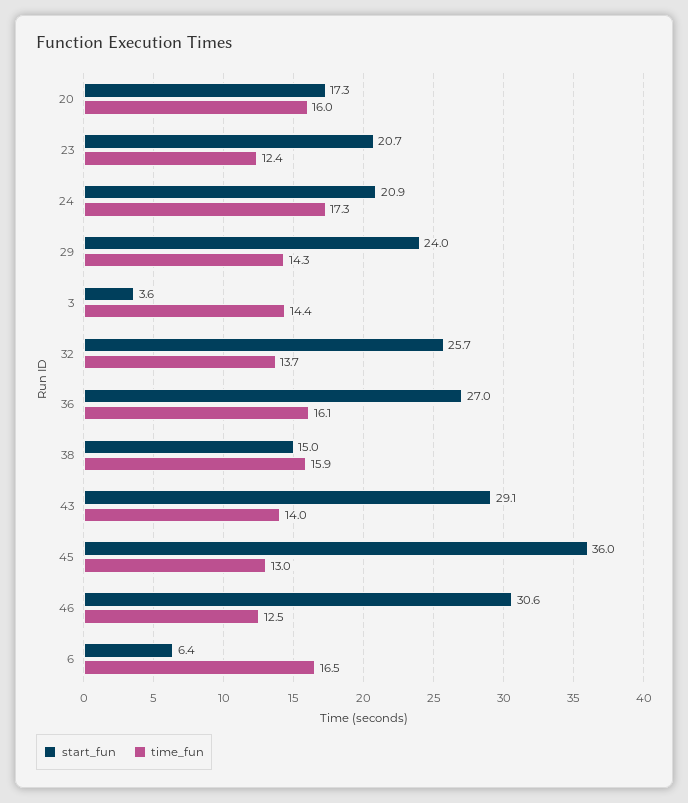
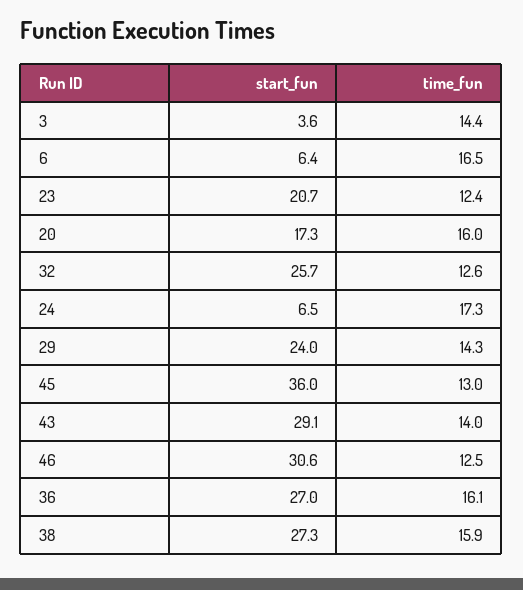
  {
    "start_fun": {
      "20": 17.3,
      "23": 20.7,
-     "24": 20.9,
+     "24": 6.5,
      "29": 24,
      "3": 3.6,
      "32": 25.7,
      "36": 27,
-     "38": 15,
+     "38": 27.3,
      "43": 29.1,
      "45": 36,
      "46": 30.6,
      "6": 6.4
    },
    "time_fun": {
      "20": 16,
      "23": 12.4,
      "24": 17.3,
      "29": 14.3,
      "3": 14.4,
-     "32": 13.7,
+     "32": 12.6,
      "36": 16.1,
      "38": 15.9,
      "43": 14,
      "45": 13,
      "46": 12.5,
      "6": 16.5
    }
  }

